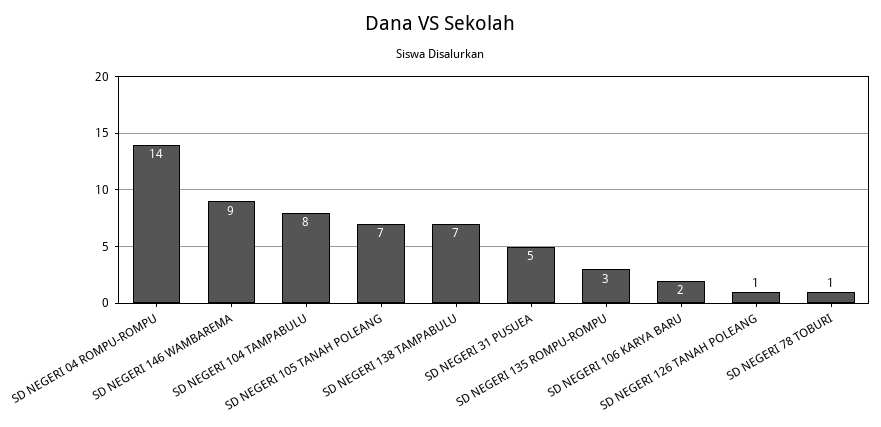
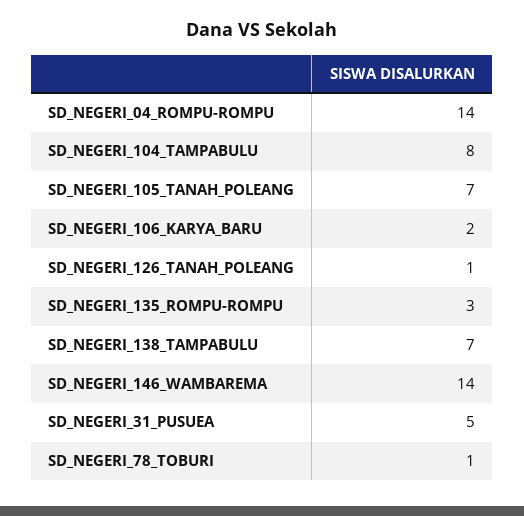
  {
    "SD NEGERI 04 ROMPU-ROMPU": 14,
-   "SD NEGERI 146 WAMBAREMA": 9,
+   "SD NEGERI 146 WAMBAREMA": 14,
    "SD NEGERI 104 TAMPABULU": 8,
    "SD NEGERI 105 TANAH POLEANG": 7,
    "SD NEGERI 138 TAMPABULU": 7,
    "SD NEGERI 31 PUSUEA": 5,
    "SD NEGERI 135 ROMPU-ROMPU": 3,
    "SD NEGERI 106 KARYA BARU": 2,
    "SD NEGERI 126 TANAH POLEANG": 1,
    "SD NEGERI 78 TOBURI": 1
  }

